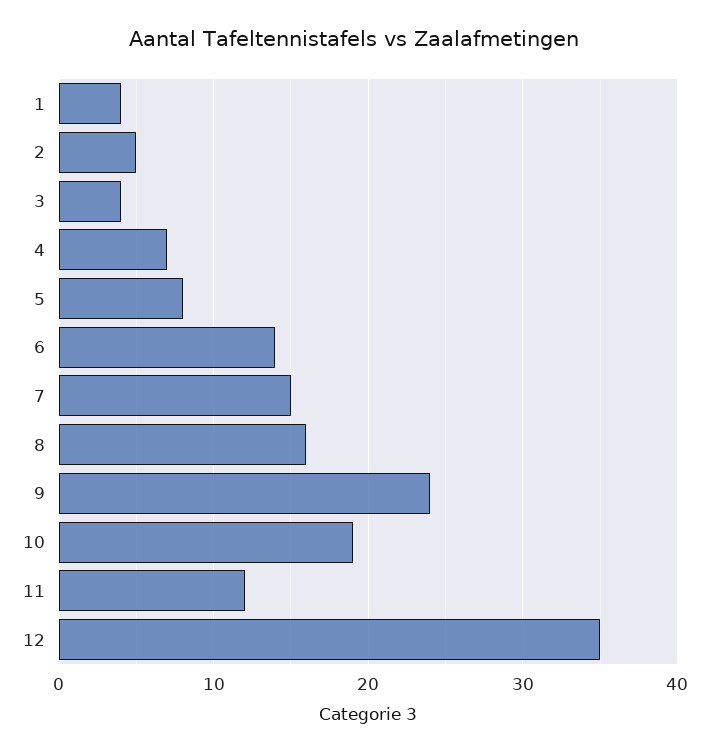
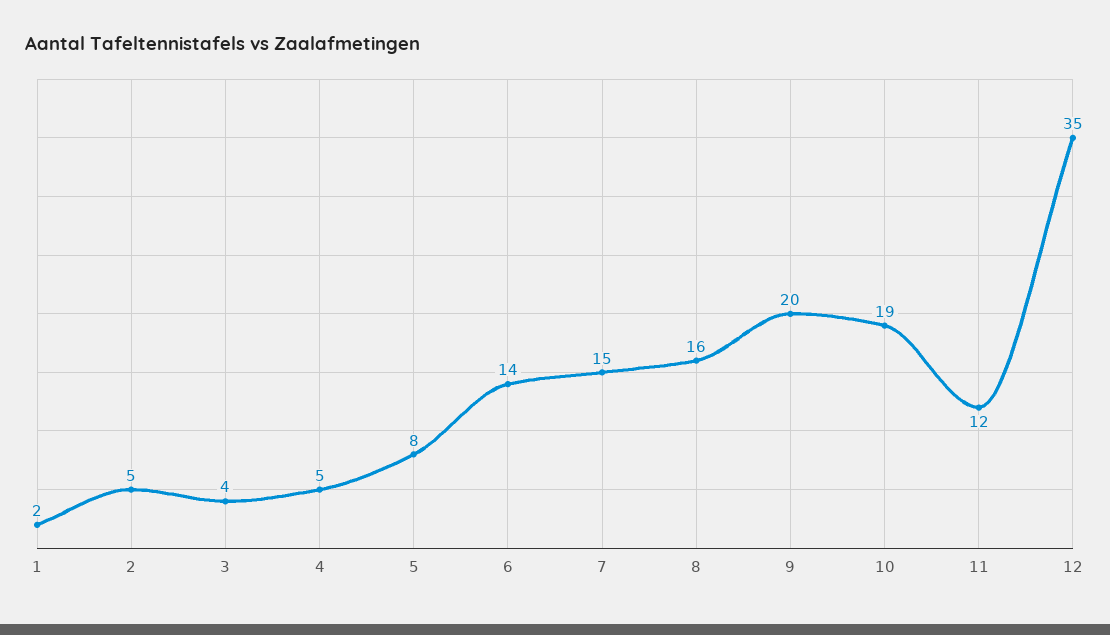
  {
-   "1": 4,
+   "1": 2,
    "2": 5,
    "3": 4,
-   "4": 7,
+   "4": 5,
    "5": 8,
    "6": 14,
    "7": 15,
    "8": 16,
-   "9": 24,
+   "9": 20,
    "10": 19,
    "11": 12,
    "12": 35
  }

